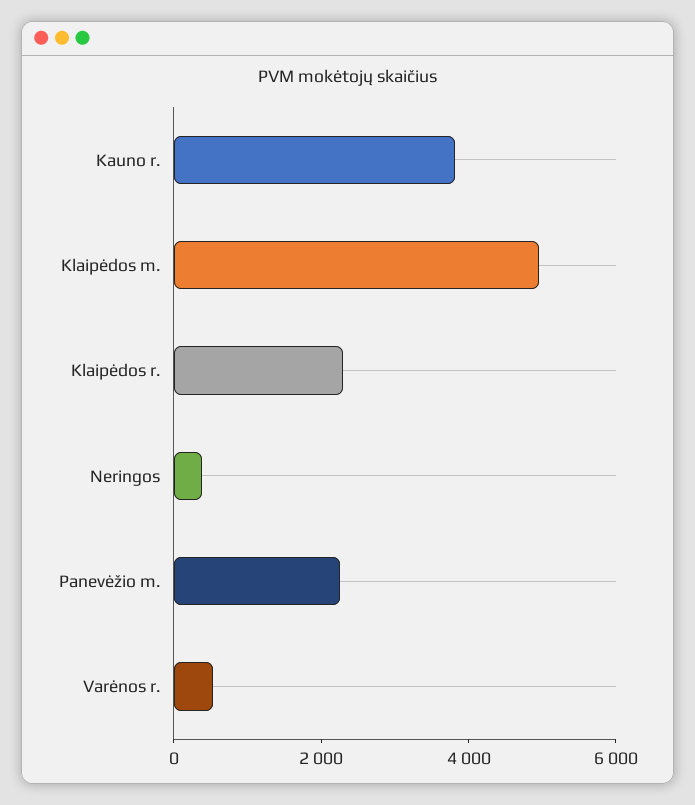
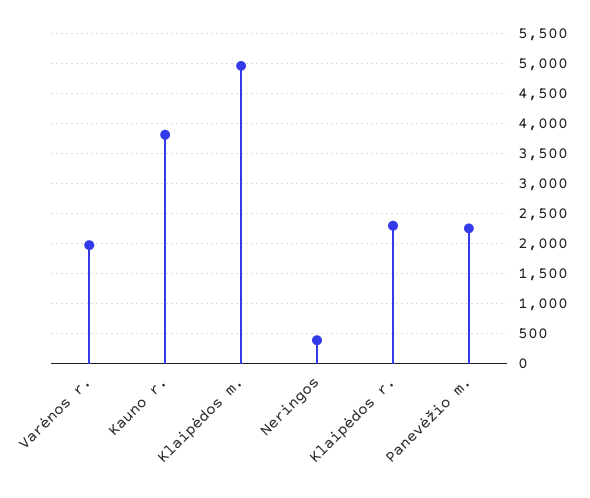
  {
    "Kauno r.": 3800,
    "Klaipėdos m.": 5000,
    "Klaipėdos r.": 2300,
    "Neringos": 400,
    "Panevėžio m.": 2300,
-   "Varėnos r.": 500
+   "Varėnos r.": 2000
  }

